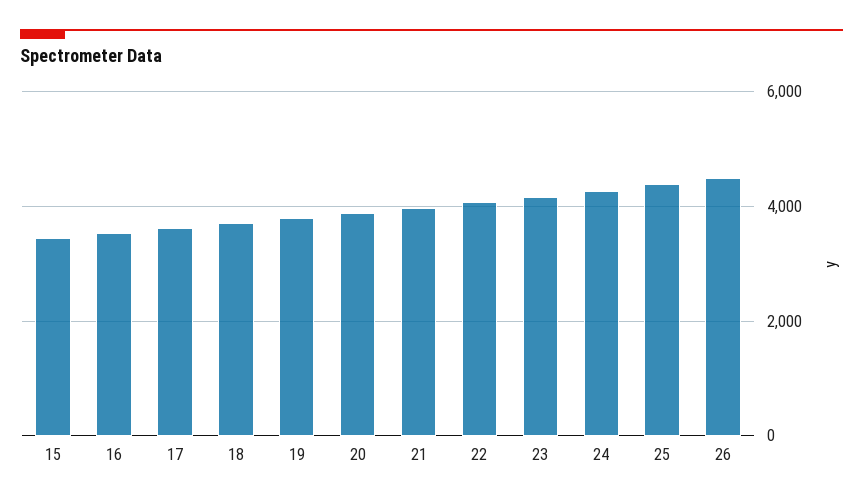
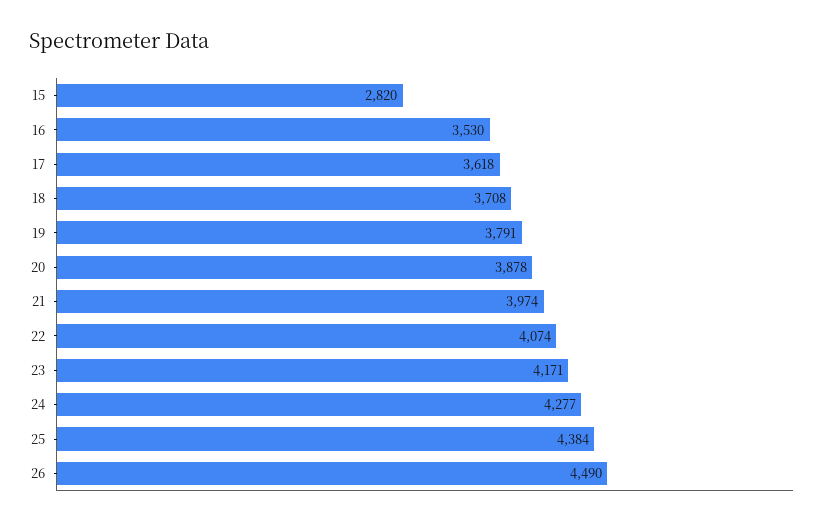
  {
-   "15": 3400,
+   "15": 2820,
    "16": 3530,
    "17": 3618,
    "18": 3708,
    "19": 3791,
    "20": 3878,
    "21": 3974,
    "22": 4074,
    "23": 4171,
    "24": 4277,
    "25": 4384,
    "26": 4490
  }

